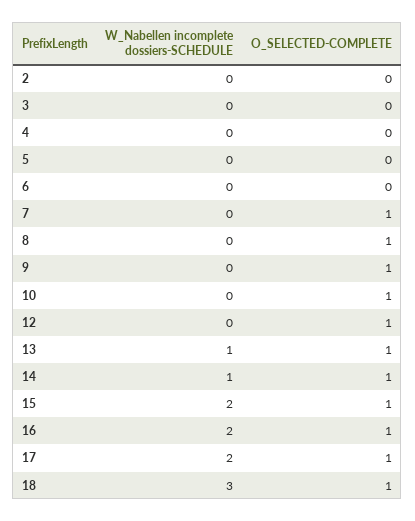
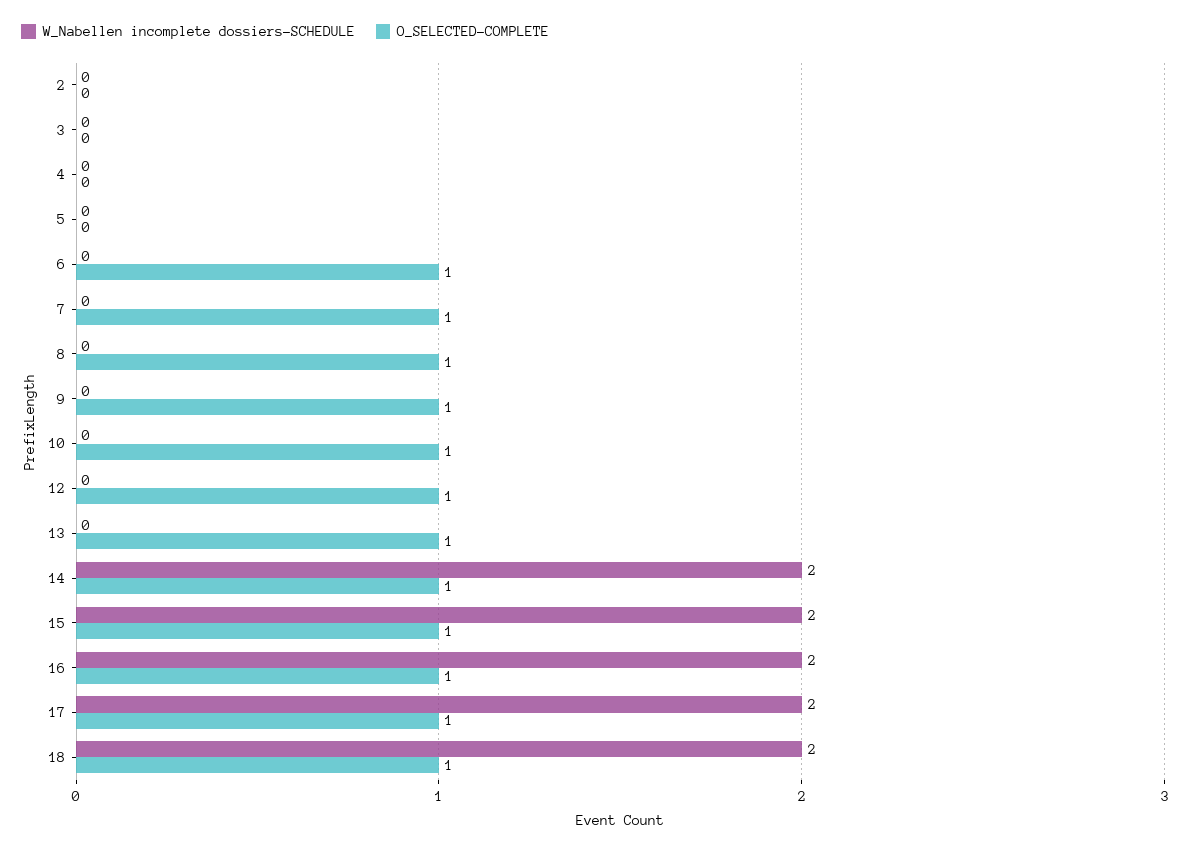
  {
    "W_Nabellen incomplete dossiers-SCHEDULE": {
      "2": 0,
      "3": 0,
      "4": 0,
      "5": 0,
      "6": 0,
      "7": 0,
      "8": 0,
      "9": 0,
      "10": 0,
      "12": 0,
-     "13": 1,
+     "13": 0,
-     "14": 1,
+     "14": 2,
      "15": 2,
      "16": 2,
      "17": 2,
-     "18": 3
+     "18": 2
    },
    "O_SELECTED-COMPLETE": {
      "2": 0,
      "3": 0,
      "4": 0,
      "5": 0,
-     "6": 0,
+     "6": 1,
      "7": 1,
      "8": 1,
      "9": 1,
      "10": 1,
      "12": 1,
      "13": 1,
      "14": 1,
      "15": 1,
      "16": 1,
      "17": 1,
      "18": 1
    }
  }

